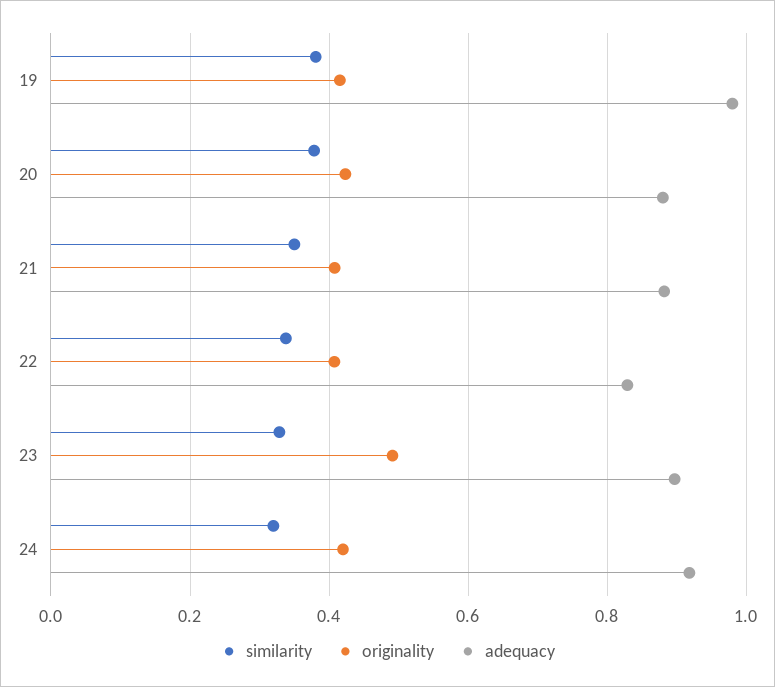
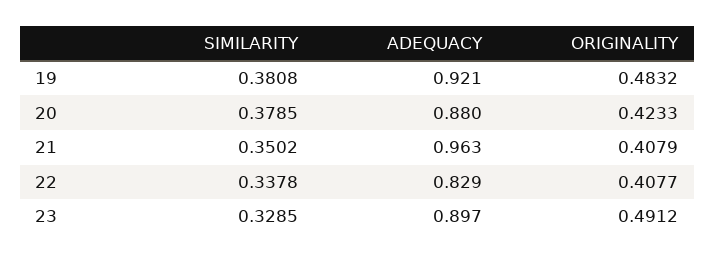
  {
    "similarity": {
      "19": 0.3808,
      "20": 0.3785,
      "21": 0.3502,
      "22": 0.3378,
-     "23": 0.3285,
+     "23": 0.3285
-     "24": 0.32
    },
    "originality": {
-     "19": 0.42,
+     "19": 0.4832,
      "20": 0.4233,
      "21": 0.4079,
      "22": 0.4077,
-     "23": 0.4912,
+     "23": 0.4912
-     "24": 0.42
    },
    "adequacy": {
-     "19": 0.98,
+     "19": 0.921,
      "20": 0.88,
-     "21": 0.88,
+     "21": 0.963,
      "22": 0.829,
-     "23": 0.897,
+     "23": 0.897
-     "24": 0.92
    }
  }

